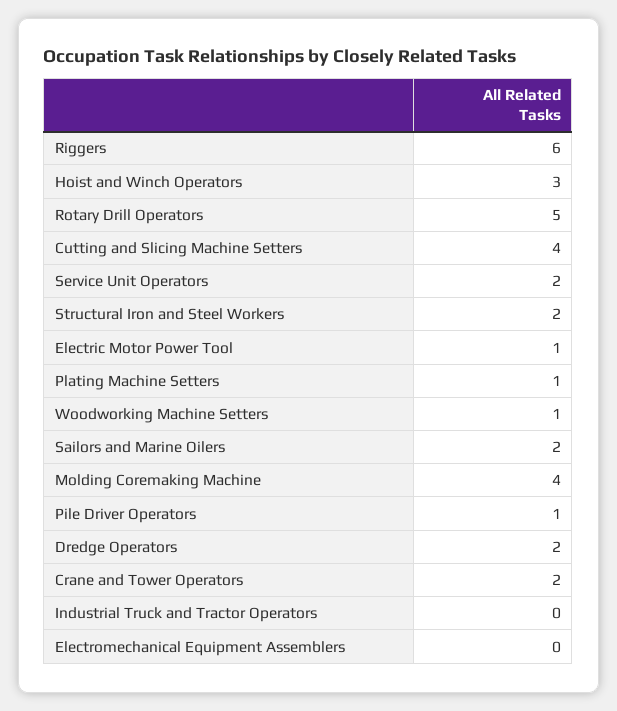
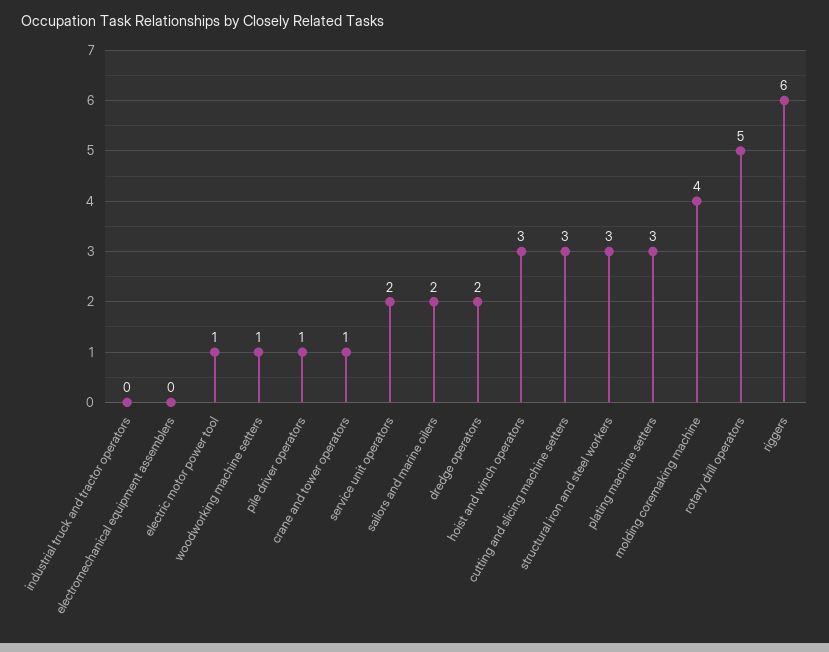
  {
    "Riggers": 6,
    "Hoist and Winch Operators": 3,
    "Rotary Drill Operators": 5,
-   "Cutting and Slicing Machine Setters": 4,
+   "Cutting and Slicing Machine Setters": 3,
    "Service Unit Operators": 2,
-   "Structural Iron and Steel Workers": 2,
+   "Structural Iron and Steel Workers": 3,
    "Electric Motor Power Tool": 1,
-   "Plating Machine Setters": 1,
+   "Plating Machine Setters": 3,
    "Woodworking Machine Setters": 1,
    "Sailors and Marine Oilers": 2,
    "Molding Coremaking Machine": 4,
    "Pile Driver Operators": 1,
    "Dredge Operators": 2,
-   "Crane and Tower Operators": 2,
+   "Crane and Tower Operators": 1,
    "Industrial Truck and Tractor Operators": 0,
    "Electromechanical Equipment Assemblers": 0
  }

